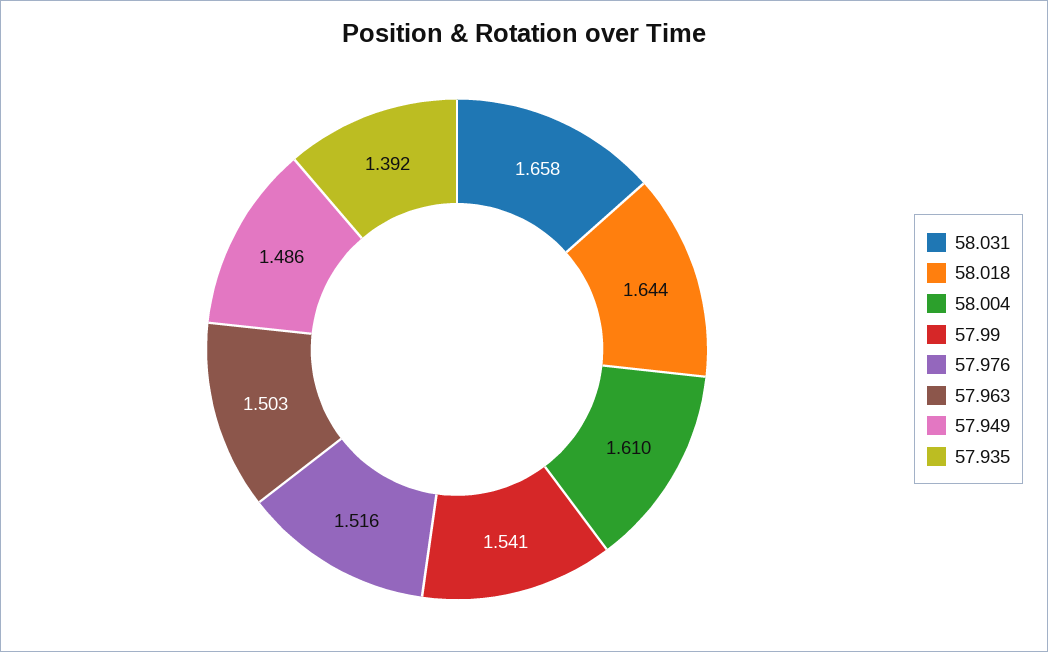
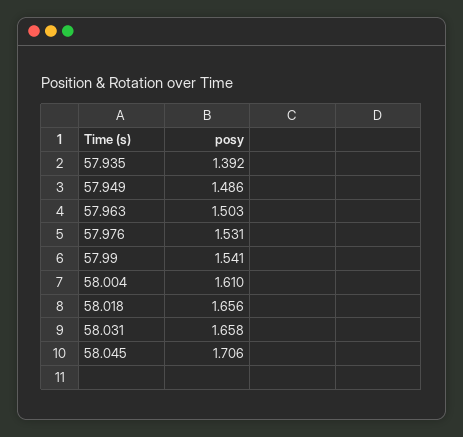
  {
    "58.031": 1.658,
-   "58.018": 1.644,
+   "58.018": 1.656,
    "58.004": 1.61,
    "57.99": 1.541,
-   "57.976": 1.516,
+   "57.976": 1.531,
    "57.963": 1.503,
    "57.949": 1.486,
-   "57.935": 1.392
+   "57.935": 1.392,
+   "58.045": 1.706
  }

